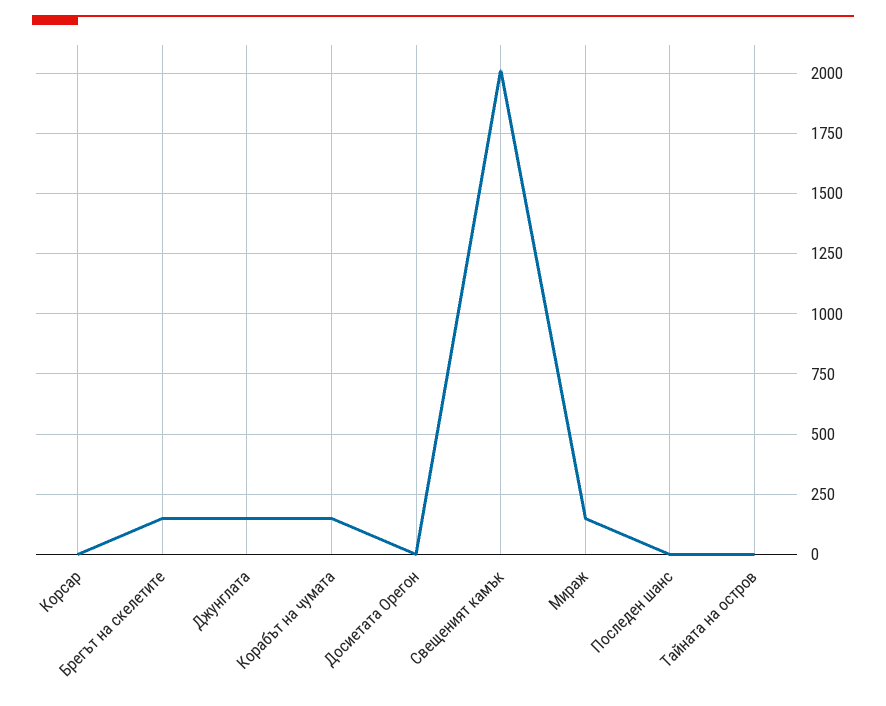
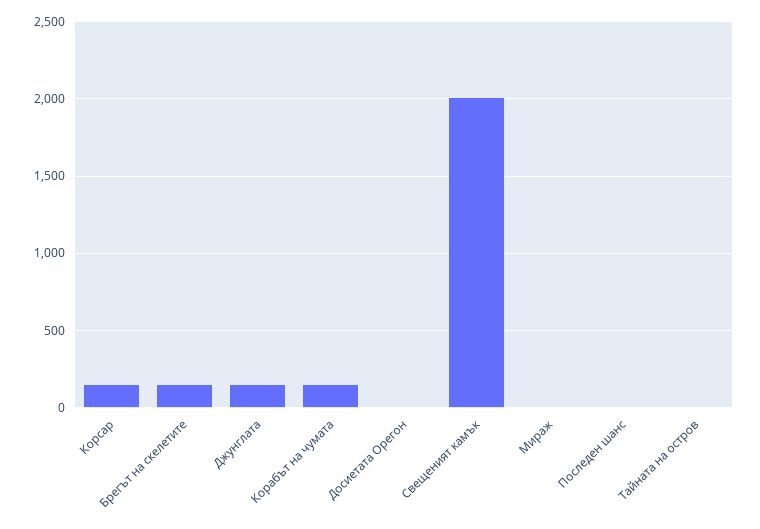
  {
-   "Корсар": 0,
+   "Корсар": 150,
    "Брегът на скелетите": 150,
    "Джунглата": 150,
    "Корабът на чумата": 150,
    "Досиетата Орегон": 0,
    "Свещеният камък": 2000,
-   "Мираж": 150,
+   "Мираж": 0,
    "Последен шанс": 0,
    "Тайната на остров": 0
  }

